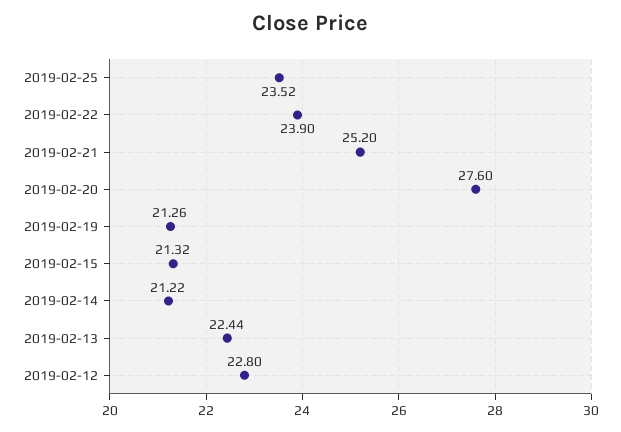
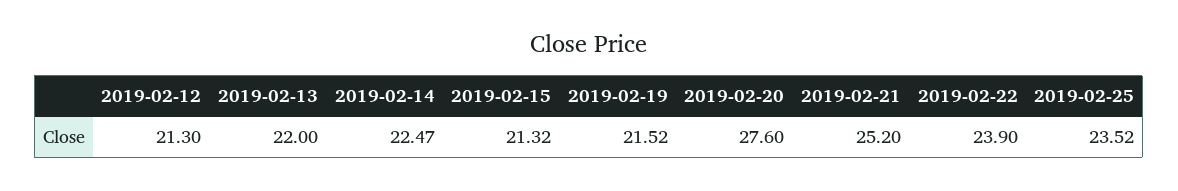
  {
    "2019-02-25": 23.52,
    "2019-02-22": 23.9,
    "2019-02-21": 25.2,
    "2019-02-20": 27.6,
-   "2019-02-19": 21.26,
+   "2019-02-19": 21.52,
    "2019-02-15": 21.32,
-   "2019-02-14": 21.22,
+   "2019-02-14": 22.47,
-   "2019-02-13": 22.44,
+   "2019-02-13": 22,
-   "2019-02-12": 22.8
+   "2019-02-12": 21.3
  }

